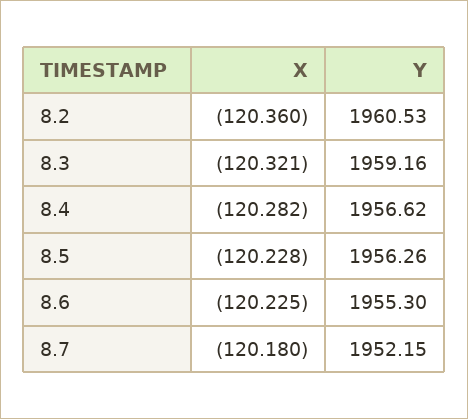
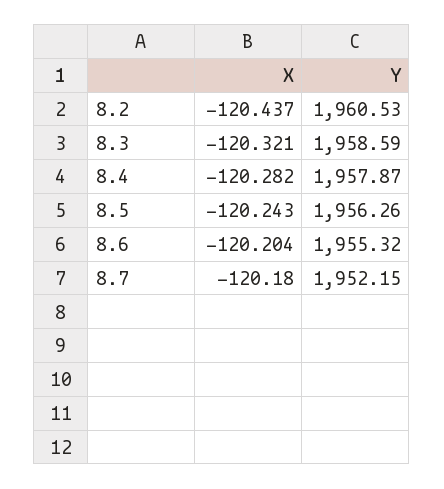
  {
    "X": {
-     "8.2": -120.36,
+     "8.2": -120.437,
      "8.3": -120.321,
      "8.4": -120.282,
-     "8.5": -120.228,
+     "8.5": -120.243,
-     "8.6": -120.225,
+     "8.6": -120.204,
      "8.7": -120.18
    },
    "Y": {
      "8.2": 1960.53,
-     "8.3": 1959.16,
+     "8.3": 1958.59,
-     "8.4": 1956.62,
+     "8.4": 1957.87,
      "8.5": 1956.26,
-     "8.6": 1955.3,
+     "8.6": 1955.32,
      "8.7": 1952.15
    }
  }

